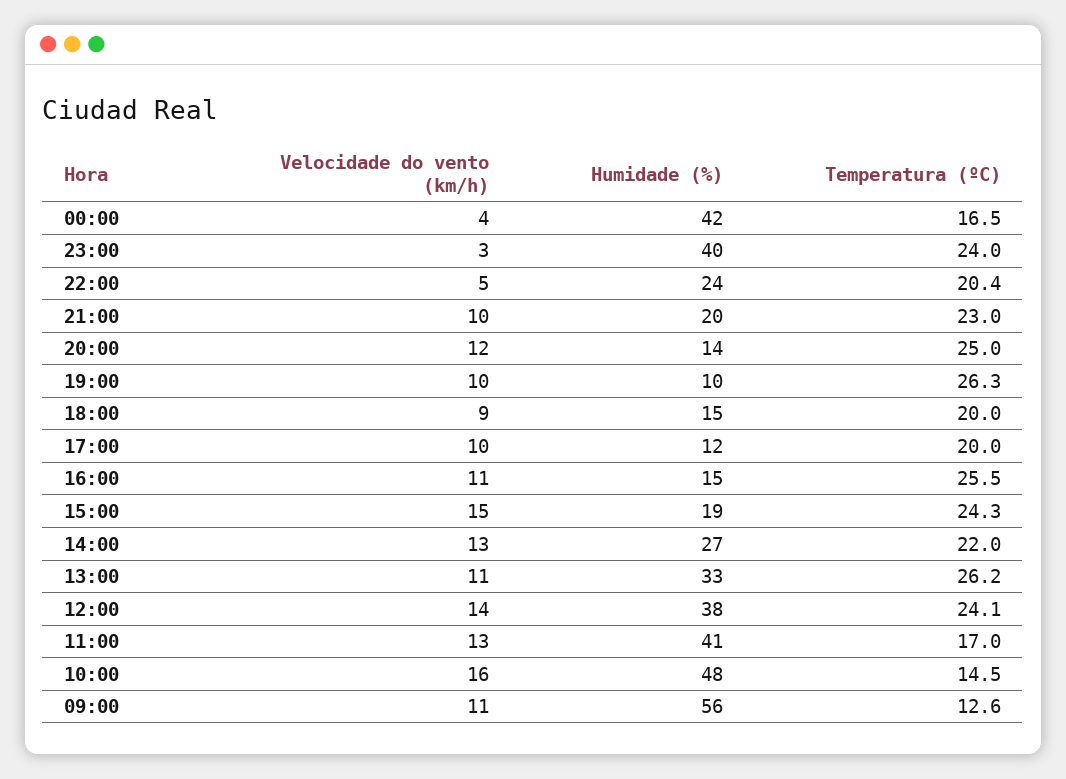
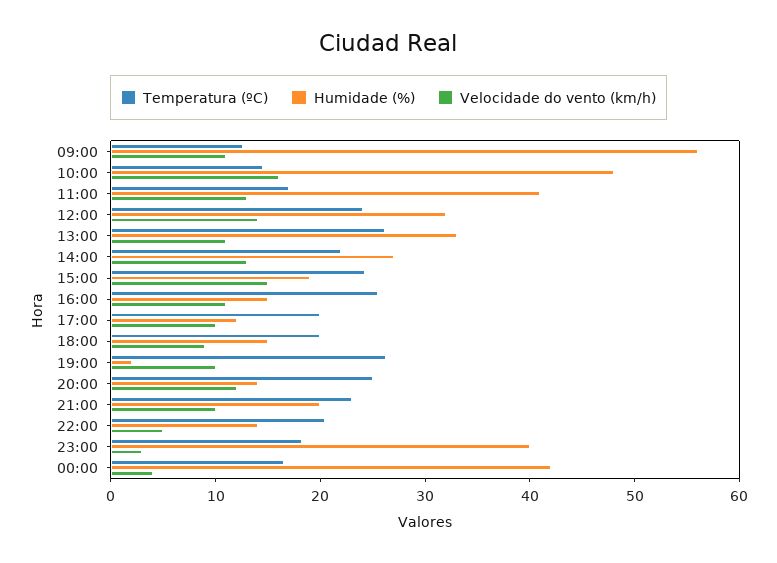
  {
    "Velocidade do vento (km/h)": {
      "00:00": 4,
      "23:00": 3,
      "22:00": 5,
      "21:00": 10,
      "20:00": 12,
      "19:00": 10,
      "18:00": 9,
      "17:00": 10,
      "16:00": 11,
      "15:00": 15,
      "14:00": 13,
      "13:00": 11,
      "12:00": 14,
      "11:00": 13,
      "10:00": 16,
      "09:00": 11
    },
    "Humidade (%)": {
      "00:00": 42,
      "23:00": 40,
-     "22:00": 24,
+     "22:00": 14,
      "21:00": 20,
      "20:00": 14,
-     "19:00": 10,
+     "19:00": 2,
      "18:00": 15,
      "17:00": 12,
      "16:00": 15,
      "15:00": 19,
      "14:00": 27,
      "13:00": 33,
-     "12:00": 38,
+     "12:00": 32,
      "11:00": 41,
      "10:00": 48,
      "09:00": 56
    },
    "Temperatura (ºC)": {
      "00:00": 16.5,
-     "23:00": 24,
+     "23:00": 18,
      "22:00": 20.4,
      "21:00": 23,
      "20:00": 25,
      "19:00": 26.3,
      "18:00": 20,
      "17:00": 20,
      "16:00": 25.5,
      "15:00": 24.3,
      "14:00": 22,
      "13:00": 26.2,
      "12:00": 24.1,
      "11:00": 17,
      "10:00": 14.5,
      "09:00": 12.6
    }
  }

